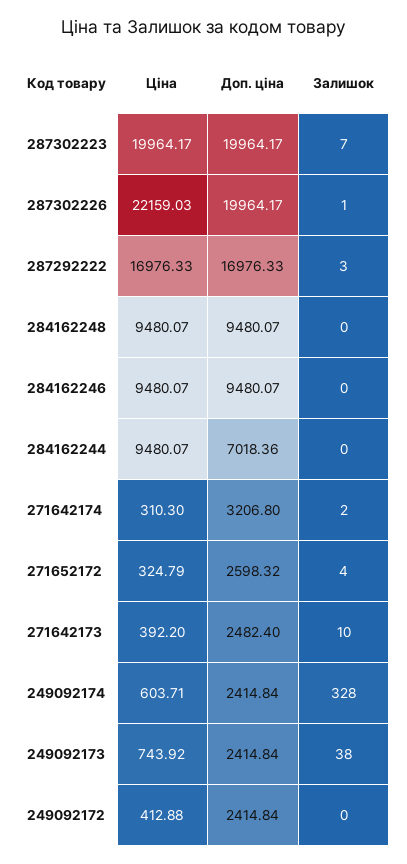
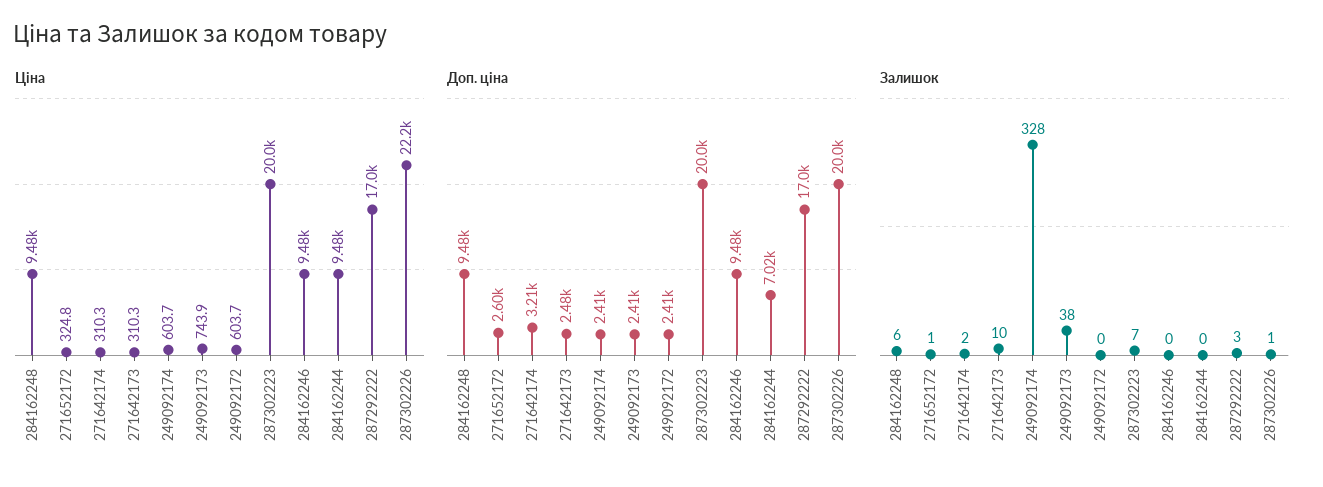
  {
    "Ціна": {
      "287302223": 19964.17,
      "287302226": 22159.03,
      "287292222": 16976.33,
      "284162248": 9480.07,
      "284162246": 9480.07,
      "284162244": 9480.07,
      "271642174": 310.3,
      "271652172": 324.79,
-     "271642173": 392.2,
+     "271642173": 310.3,
      "249092174": 603.71,
      "249092173": 743.92,
-     "249092172": 412.88
+     "249092172": 603.7
    },
    "Доп. ціна": {
      "287302223": 19964.17,
      "287302226": 19964.17,
      "287292222": 16976.33,
      "284162248": 9480.07,
      "284162246": 9480.07,
      "284162244": 7018.36,
      "271642174": 3206.8,
      "271652172": 2598.32,
      "271642173": 2482.4,
      "249092174": 2414.84,
      "249092173": 2414.84,
      "249092172": 2414.84
    },
    "Залишок": {
      "287302223": 7,
      "287302226": 1,
      "287292222": 3,
-     "284162248": 0,
+     "284162248": 6,
      "284162246": 0,
      "284162244": 0,
      "271642174": 2,
-     "271652172": 4,
+     "271652172": 1,
      "271642173": 10,
      "249092174": 328,
      "249092173": 38,
      "249092172": 0
    }
  }

